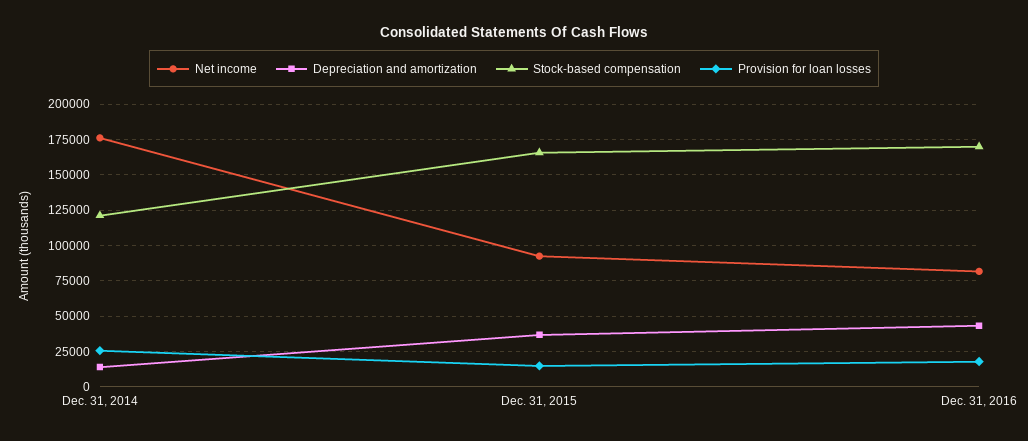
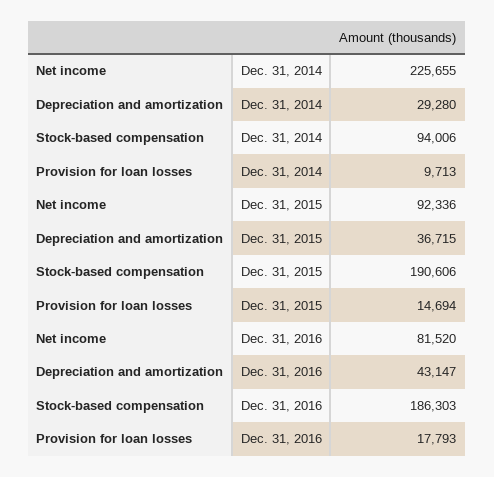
  {
    "Net income": {
-     "Dec. 31, 2014": 175000,
+     "Dec. 31, 2014": 225655,
      "Dec. 31, 2015": 92336,
      "Dec. 31, 2016": 81520
    },
    "Depreciation and amortization": {
-     "Dec. 31, 2014": 15000,
+     "Dec. 31, 2014": 29280,
      "Dec. 31, 2015": 36715,
      "Dec. 31, 2016": 43147
    },
    "Stock-based compensation": {
-     "Dec. 31, 2014": 120000,
+     "Dec. 31, 2014": 94006,
-     "Dec. 31, 2015": 165000,
+     "Dec. 31, 2015": 190606,
-     "Dec. 31, 2016": 170000
+     "Dec. 31, 2016": 186303
    },
    "Provision for loan losses": {
-     "Dec. 31, 2014": 25000,
+     "Dec. 31, 2014": 9713,
      "Dec. 31, 2015": 14694,
      "Dec. 31, 2016": 17793
    }
  }

